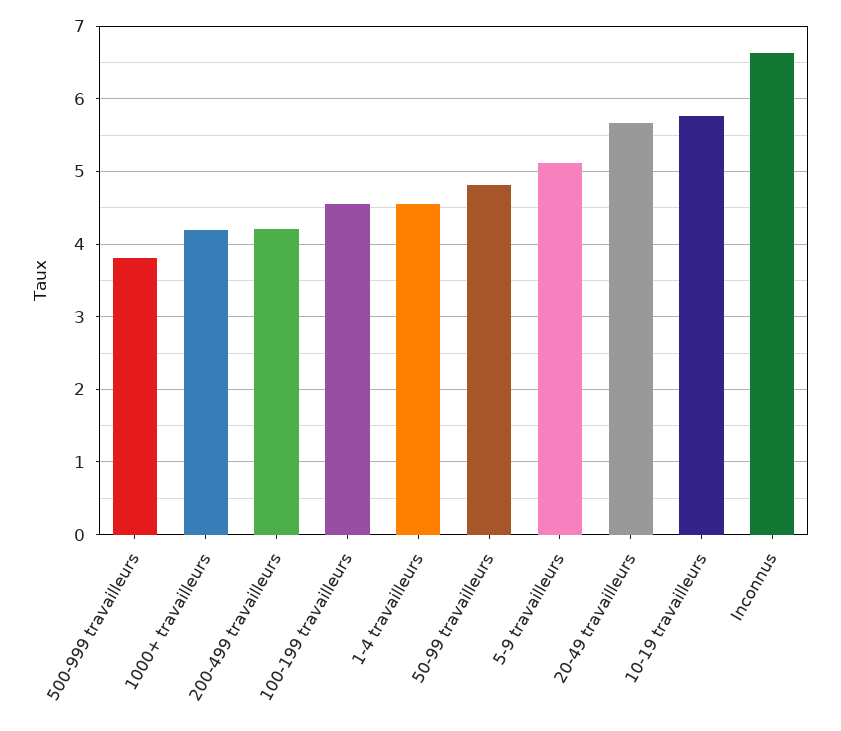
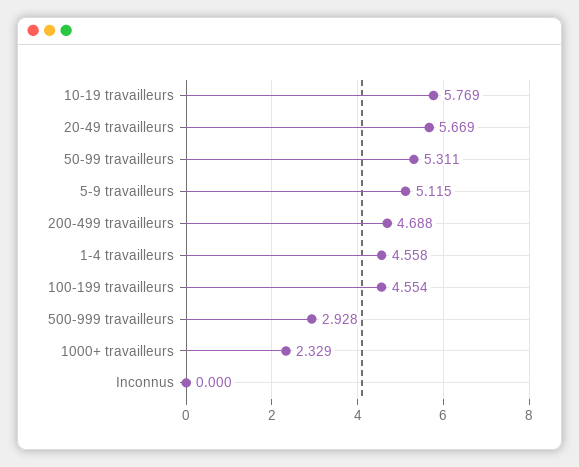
  {
-   "500-999 travailleurs": 3.8,
+   "500-999 travailleurs": 2.928,
-   "1000+ travailleurs": 4.2,
+   "1000+ travailleurs": 2.329,
-   "200-499 travailleurs": 4.2,
+   "200-499 travailleurs": 4.688,
    "100-199 travailleurs": 4.554,
    "1-4 travailleurs": 4.558,
-   "50-99 travailleurs": 4.8,
+   "50-99 travailleurs": 5.311,
    "5-9 travailleurs": 5.115,
    "20-49 travailleurs": 5.669,
    "10-19 travailleurs": 5.769,
-   "Inconnus": 6.6
+   "Inconnus": 0
  }

